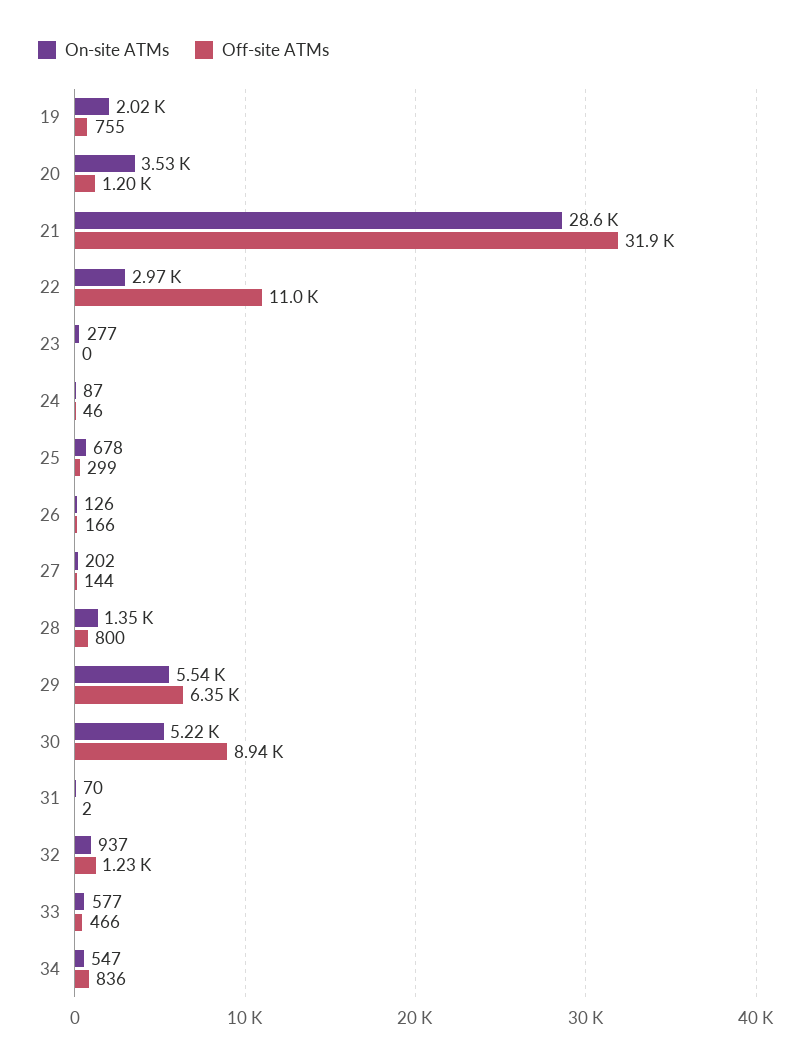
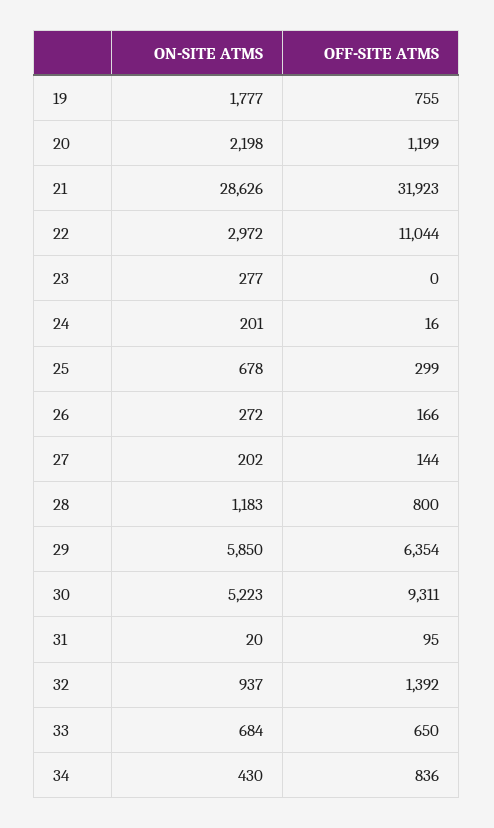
  {
    "On-site ATMs": {
-     "19": 2020,
+     "19": 1777,
-     "20": 3530,
+     "20": 2198,
      "21": 28626,
      "22": 2972,
      "23": 277,
-     "24": 87,
+     "24": 201,
      "25": 678,
-     "26": 126,
+     "26": 272,
      "27": 202,
-     "28": 1350,
+     "28": 1183,
-     "29": 5540,
+     "29": 5850,
      "30": 5223,
-     "31": 70,
+     "31": 20,
      "32": 937,
-     "33": 577,
+     "33": 684,
-     "34": 547
+     "34": 430
    },
    "Off-site ATMs": {
      "19": 755,
      "20": 1199,
      "21": 31923,
      "22": 11044,
      "23": 0,
-     "24": 46,
+     "24": 16,
      "25": 299,
      "26": 166,
      "27": 144,
      "28": 800,
      "29": 6354,
-     "30": 8940,
+     "30": 9311,
-     "31": 2,
+     "31": 95,
-     "32": 1230,
+     "32": 1392,
-     "33": 466,
+     "33": 650,
      "34": 836
    }
  }

